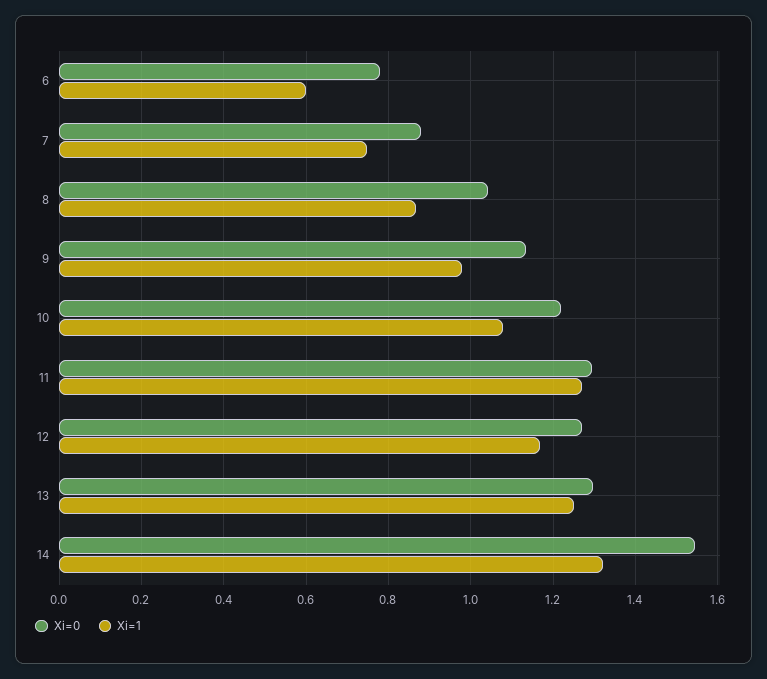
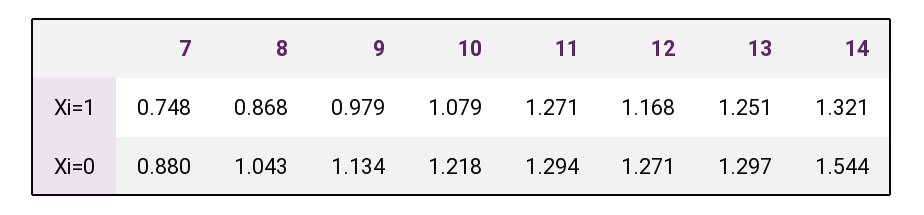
  {
    "Xi=0": {
-     "6": 0.78,
      "7": 0.88,
      "8": 1.043,
      "9": 1.134,
      "10": 1.218,
      "11": 1.294,
      "12": 1.271,
      "13": 1.297,
      "14": 1.544
    },
    "Xi=1": {
-     "6": 0.6,
      "7": 0.748,
      "8": 0.868,
      "9": 0.979,
      "10": 1.079,
      "11": 1.271,
      "12": 1.168,
      "13": 1.251,
      "14": 1.321
    }
  }

